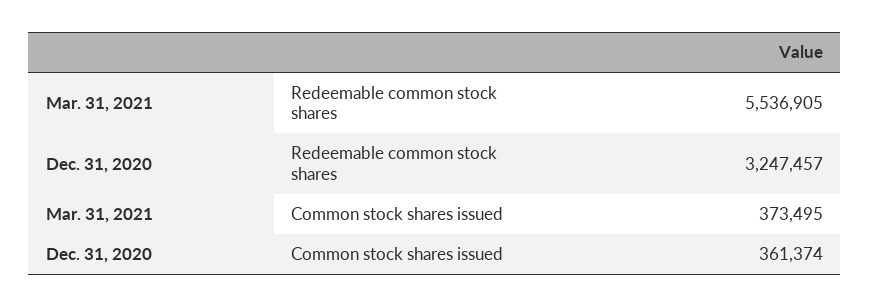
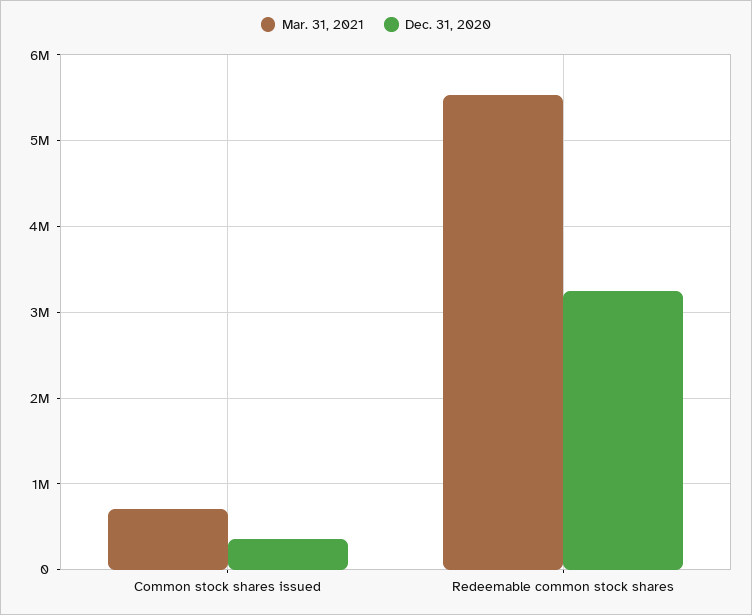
  {
    "Mar. 31, 2021": {
      "Redeemable common stock shares": 5536905,
-     "Common stock shares issued": 373495
+     "Common stock shares issued": 700000
    },
    "Dec. 31, 2020": {
      "Redeemable common stock shares": 3247457,
      "Common stock shares issued": 361374
    }
  }

